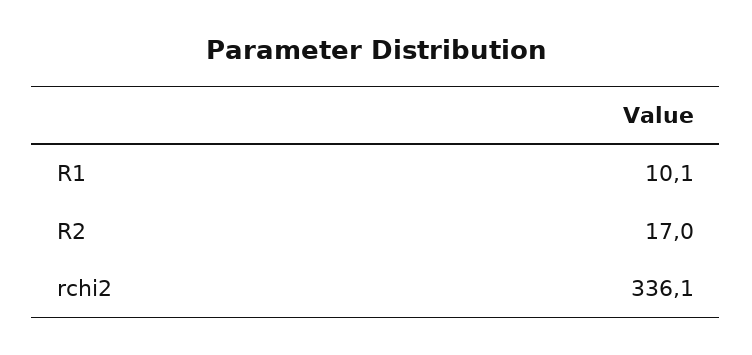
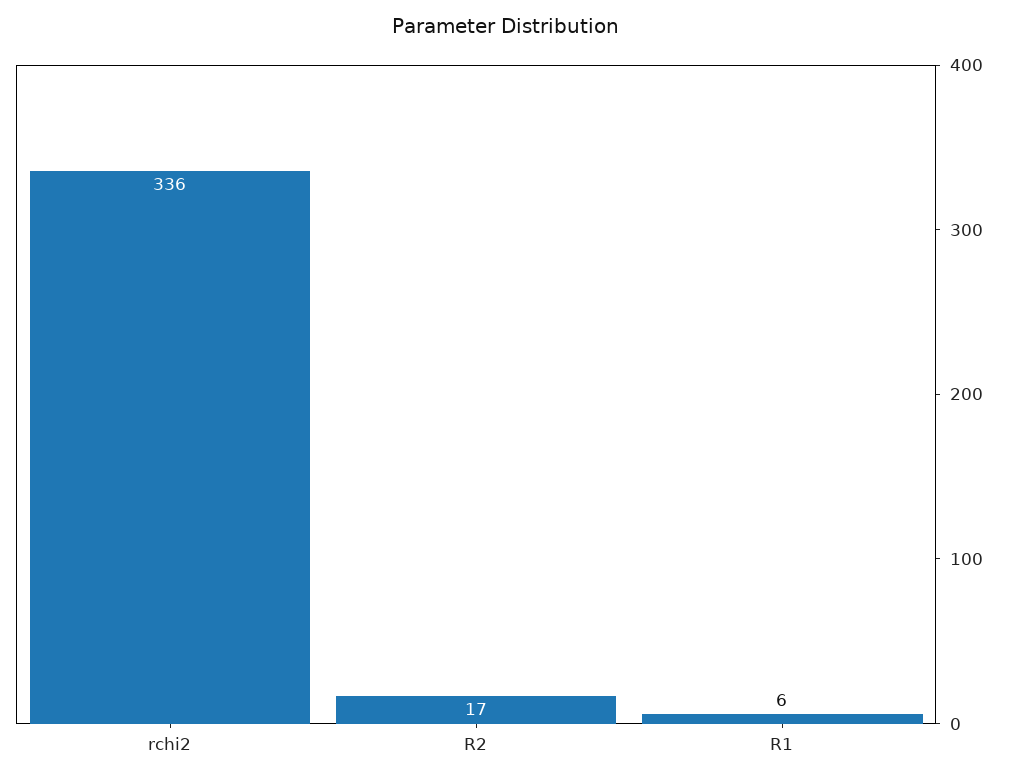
  {
-   "R1": 10.1,
+   "R1": 6,
    "R2": 17,
    "rchi2": 336.1
  }

